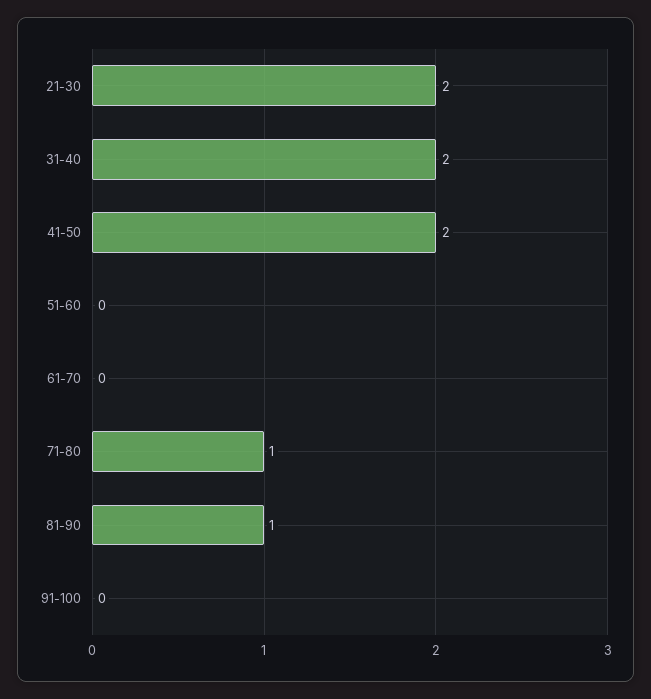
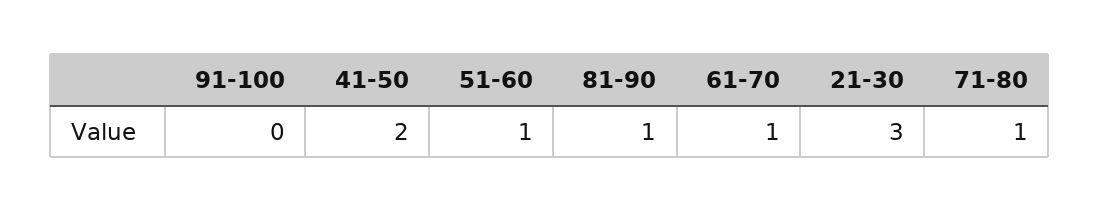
  {
-   "21-30": 2,
+   "21-30": 3,
-   "31-40": 2,
    "41-50": 2,
-   "51-60": 0,
+   "51-60": 1,
-   "61-70": 0,
+   "61-70": 1,
    "71-80": 1,
    "81-90": 1,
    "91-100": 0
  }

